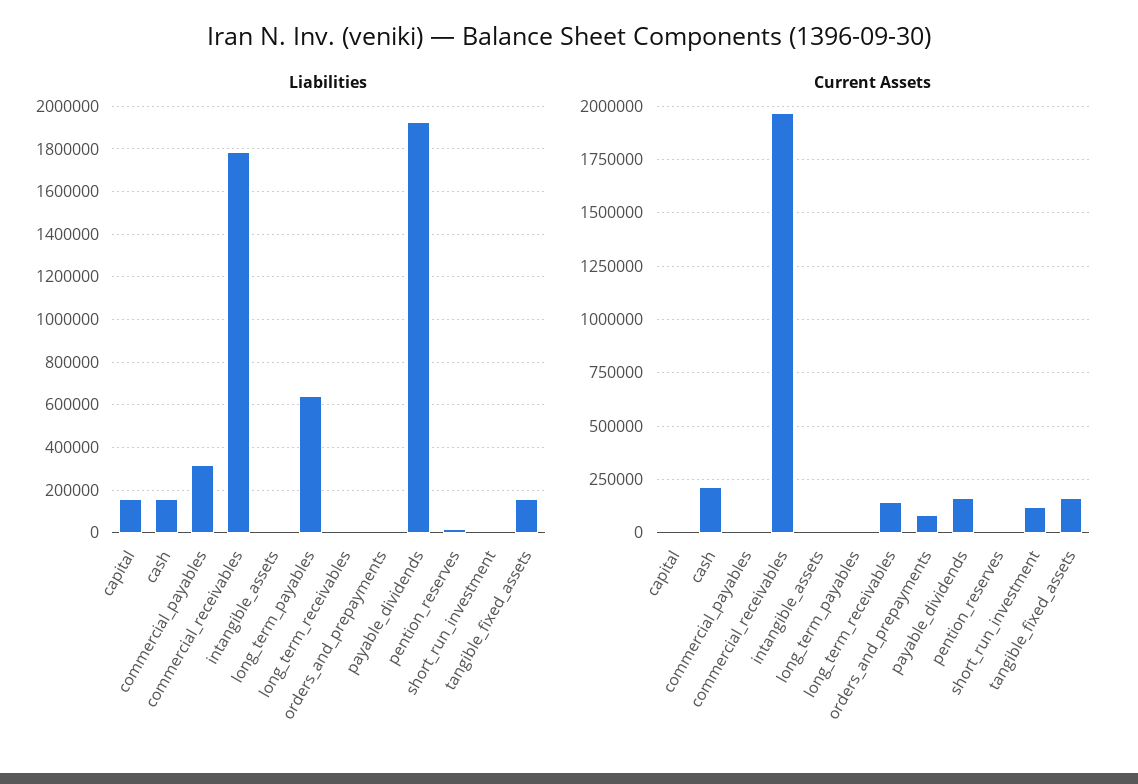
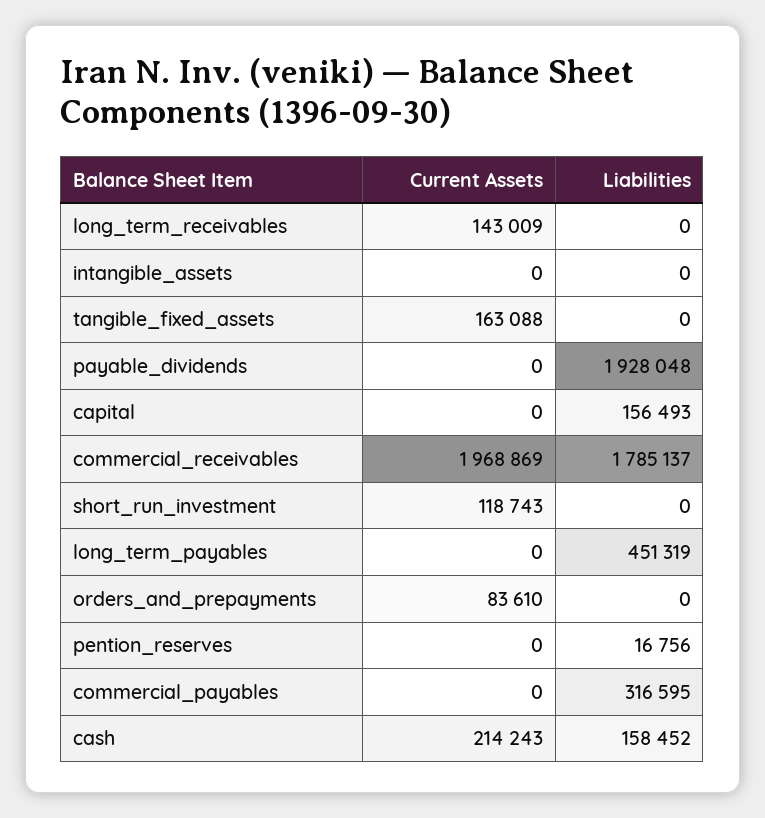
  {
    "Liabilities": {
      "capital": 156493,
      "cash": 158452,
      "commercial_payables": 316595,
      "commercial_receivables": 1785137,
      "intangible_assets": 0,
-     "long_term_payables": 650000,
+     "long_term_payables": 451319,
      "long_term_receivables": 0,
      "orders_and_prepayments": 0,
      "payable_dividends": 1928048,
      "pention_reserves": 16756,
      "short_run_investment": 0,
-     "tangible_fixed_assets": 150000
+     "tangible_fixed_assets": 0
    },
    "Current Assets": {
      "capital": 0,
      "cash": 214243,
      "commercial_payables": 0,
      "commercial_receivables": 1968869,
      "intangible_assets": 0,
      "long_term_payables": 0,
      "long_term_receivables": 143009,
      "orders_and_prepayments": 83610,
-     "payable_dividends": 150000,
+     "payable_dividends": 0,
      "pention_reserves": 0,
      "short_run_investment": 118743,
      "tangible_fixed_assets": 163088
    }
  }

